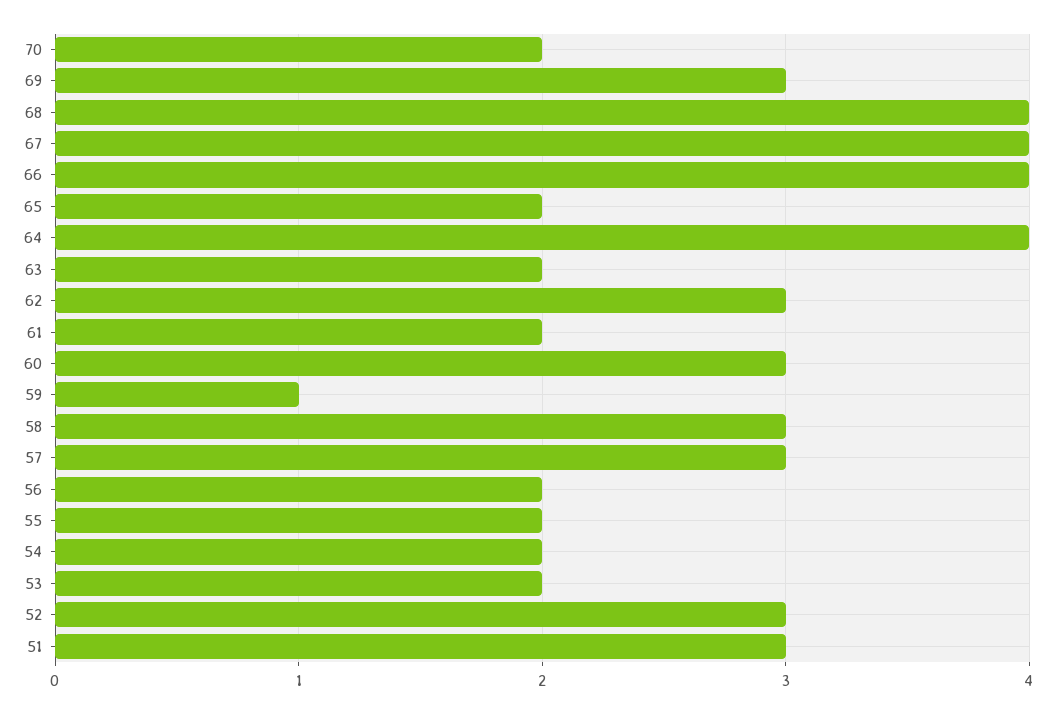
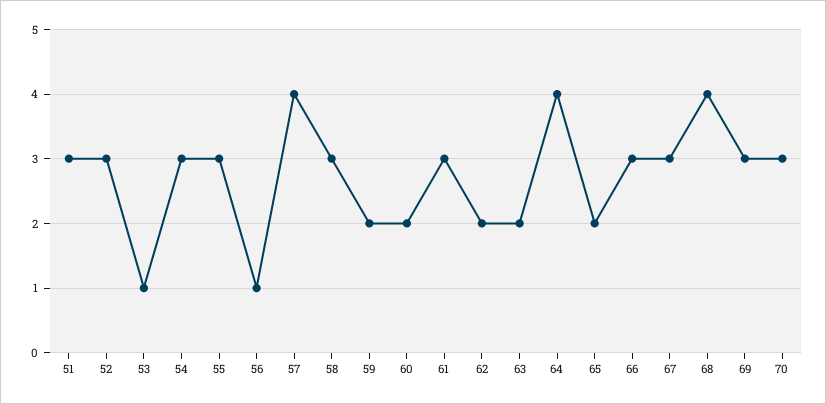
  {
-   "70": 2,
+   "70": 3,
    "69": 3,
    "68": 4,
-   "67": 4,
+   "67": 3,
-   "66": 4,
+   "66": 3,
    "65": 2,
    "64": 4,
    "63": 2,
-   "62": 3,
+   "62": 2,
-   "61": 2,
+   "61": 3,
-   "60": 3,
+   "60": 2,
-   "59": 1,
+   "59": 2,
    "58": 3,
-   "57": 3,
+   "57": 4,
-   "56": 2,
+   "56": 1,
-   "55": 2,
+   "55": 3,
-   "54": 2,
+   "54": 3,
-   "53": 2,
+   "53": 1,
    "52": 3,
    "51": 3
  }

